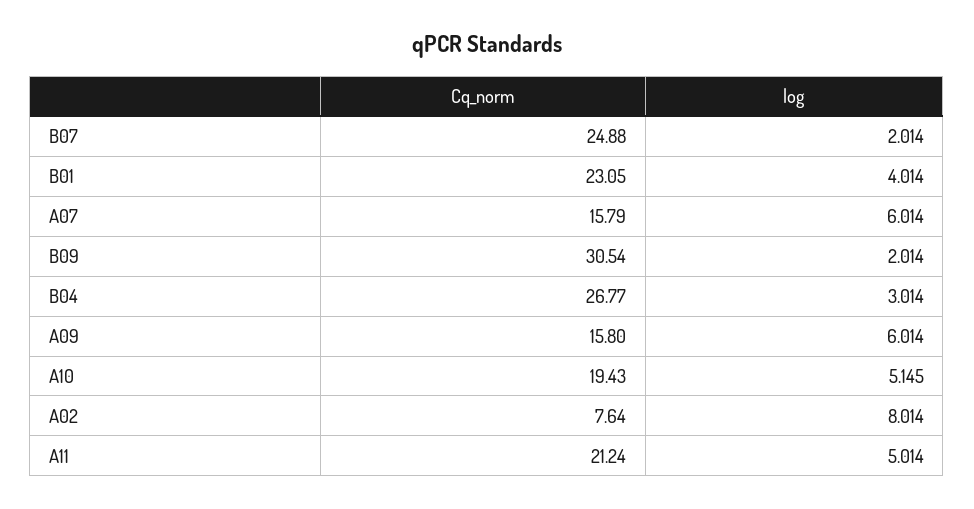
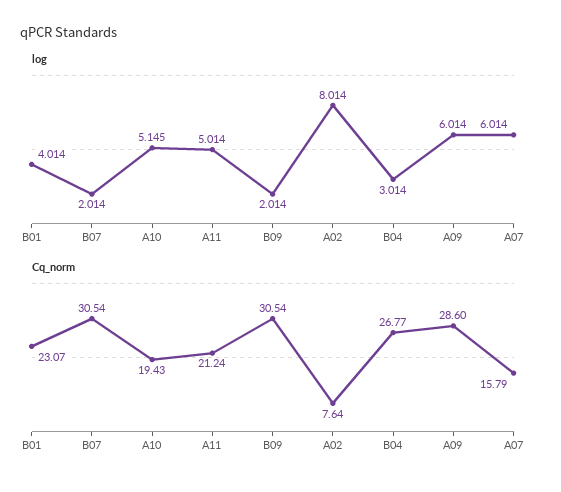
  {
    "Cq_norm": {
-     "B07": 24.88,
+     "B07": 30.54,
-     "B01": 23.05,
+     "B01": 23.07,
      "A07": 15.79,
      "B09": 30.54,
      "B04": 26.77,
-     "A09": 15.8,
+     "A09": 28.6,
      "A10": 19.43,
      "A02": 7.64,
      "A11": 21.24
    },
    "log": {
      "B07": 2.014,
      "B01": 4.014,
      "A07": 6.014,
      "B09": 2.014,
      "B04": 3.014,
      "A09": 6.014,
      "A10": 5.145,
      "A02": 8.014,
      "A11": 5.014
    }
  }

